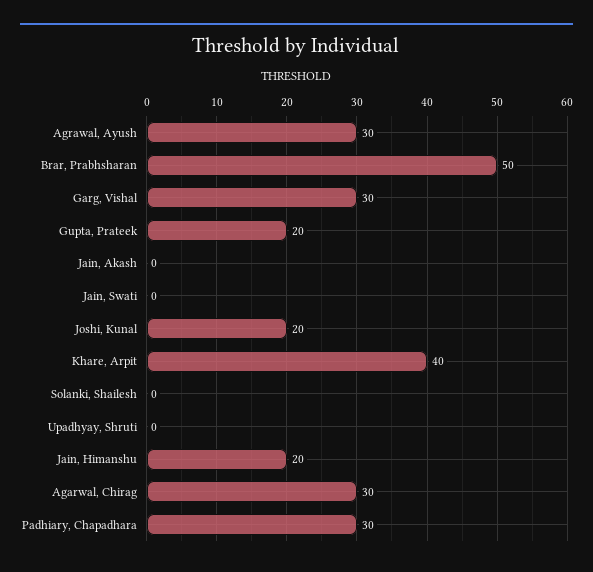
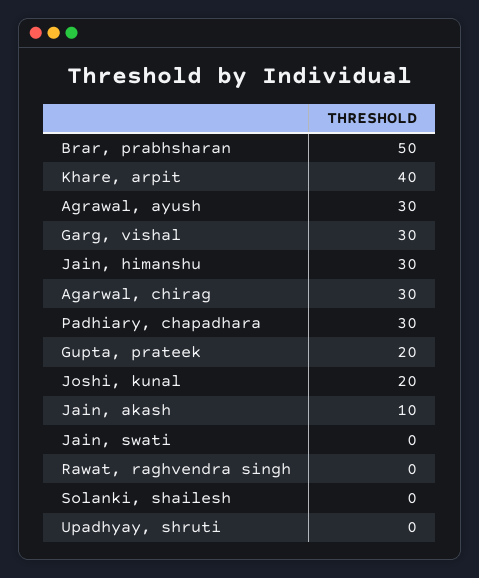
  {
    "Agrawal, Ayush": 30,
    "Brar, Prabhsharan": 50,
    "Garg, Vishal": 30,
    "Gupta, Prateek": 20,
-   "Jain, Akash": 0,
+   "Jain, Akash": 10,
    "Jain, Swati": 0,
    "Joshi, Kunal": 20,
    "Khare, Arpit": 40,
    "Solanki, Shailesh": 0,
    "Upadhyay, Shruti": 0,
-   "Jain, Himanshu": 20,
+   "Jain, Himanshu": 30,
    "Agarwal, Chirag": 30,
-   "Padhiary, Chapadhara": 30
+   "Padhiary, Chapadhara": 30,
+   "Rawat, raghvendra singh": 0
  }

